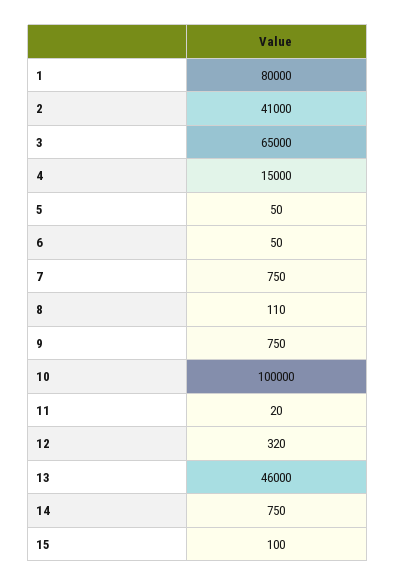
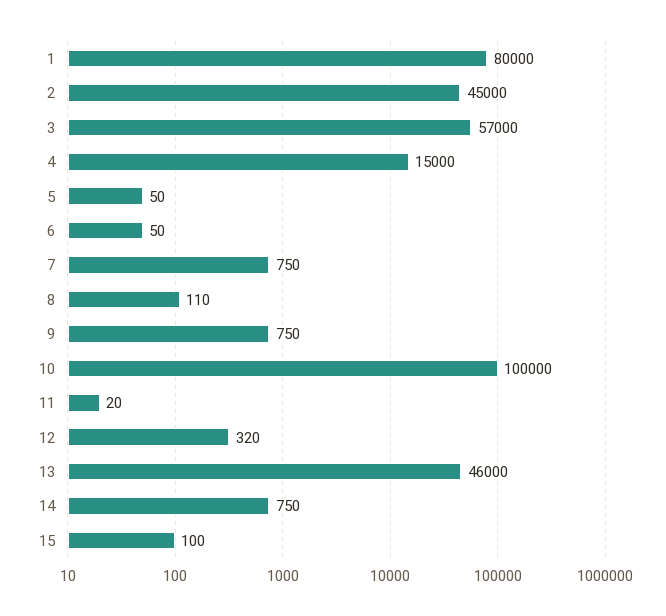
  {
    "1": 80000,
-   "2": 41000,
+   "2": 45000,
-   "3": 65000,
+   "3": 57000,
    "4": 15000,
    "5": 50,
    "6": 50,
    "7": 750,
    "8": 110,
    "9": 750,
    "10": 100000,
    "11": 20,
    "12": 320,
    "13": 46000,
    "14": 750,
    "15": 100
  }

